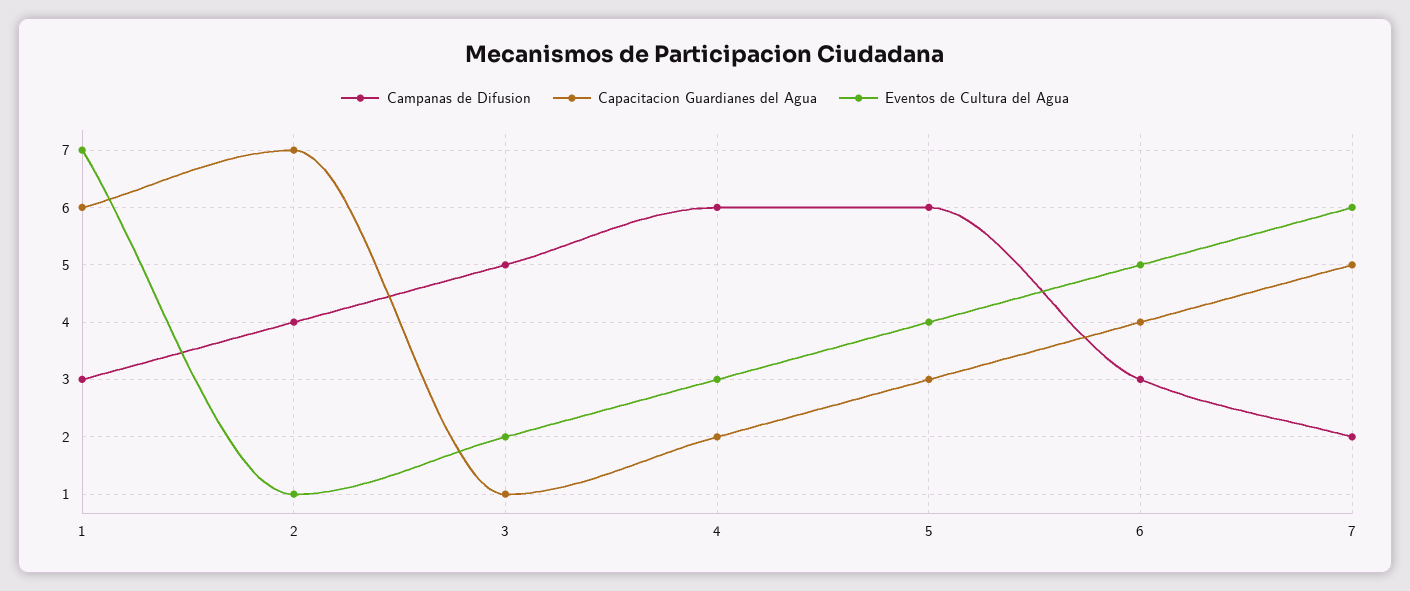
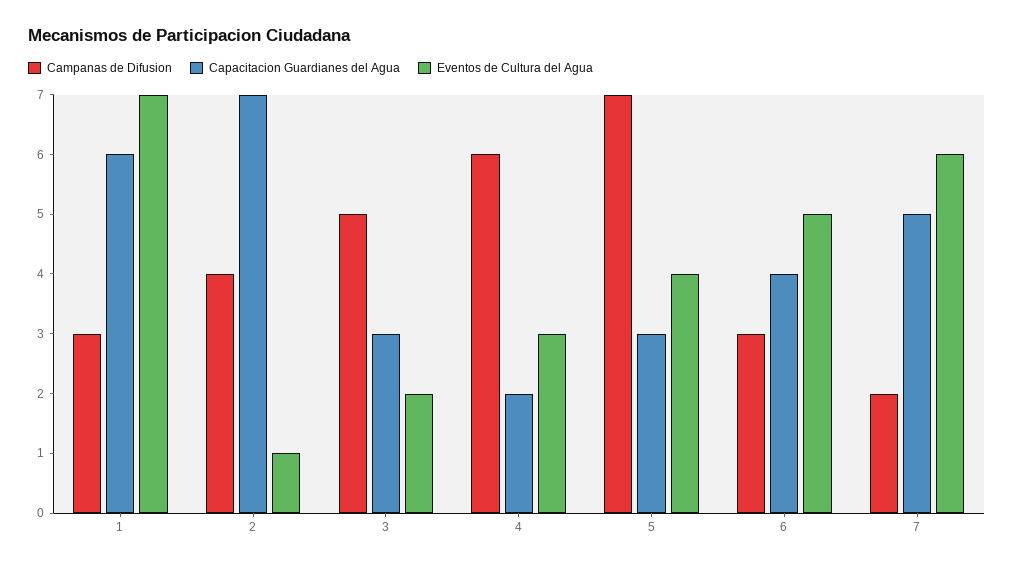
  {
    "Campanas de Difusion": {
      "1": 3,
      "2": 4,
      "3": 5,
      "4": 6,
-     "5": 6,
+     "5": 7,
      "6": 3,
      "7": 2
    },
    "Capacitacion Guardianes del Agua": {
      "1": 6,
      "2": 7,
-     "3": 1,
+     "3": 3,
      "4": 2,
      "5": 3,
      "6": 4,
      "7": 5
    },
    "Eventos de Cultura del Agua": {
      "1": 7,
      "2": 1,
      "3": 2,
      "4": 3,
      "5": 4,
      "6": 5,
      "7": 6
    }
  }

